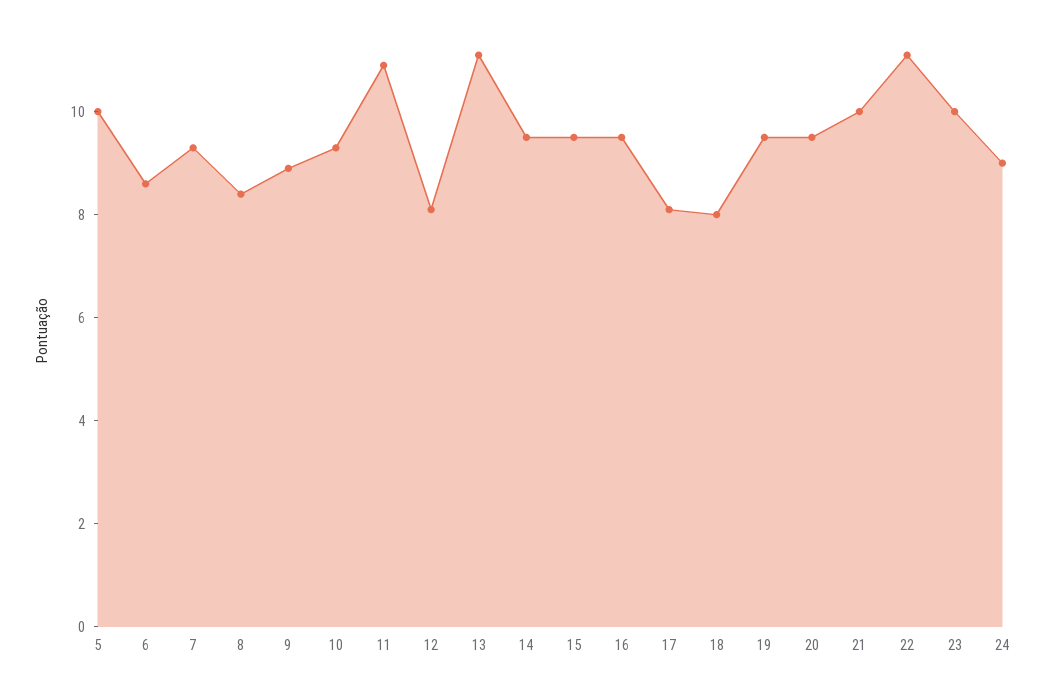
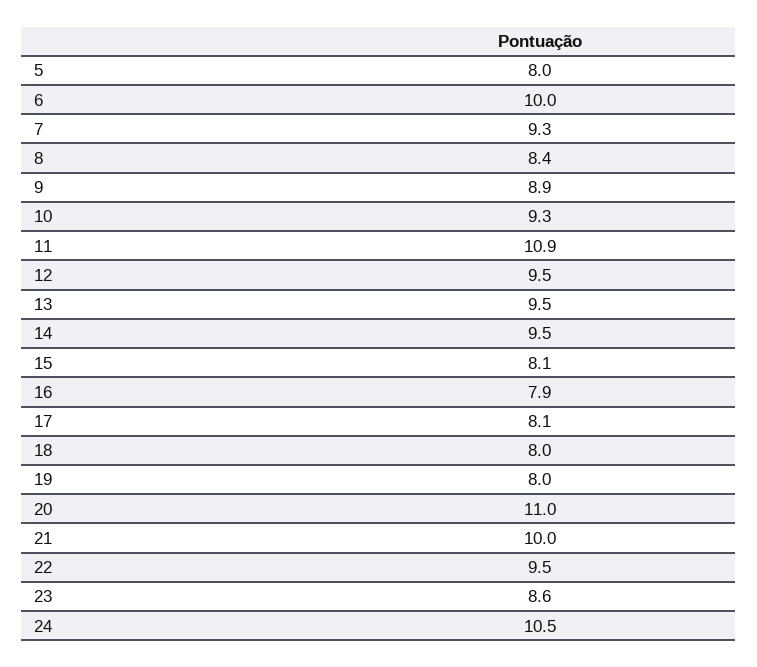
  {
-   "5": 10,
+   "5": 8,
-   "6": 8.5,
+   "6": 10,
    "7": 9.3,
    "8": 8.4,
    "9": 8.9,
    "10": 9.3,
    "11": 10.9,
-   "12": 8,
+   "12": 9.5,
-   "13": 11,
+   "13": 9.5,
    "14": 9.5,
-   "15": 9.5,
+   "15": 8.1,
-   "16": 9.5,
+   "16": 7.9,
    "17": 8.1,
    "18": 8,
-   "19": 9.5,
+   "19": 8,
-   "20": 9.5,
+   "20": 11,
    "21": 10,
-   "22": 11,
+   "22": 9.5,
-   "23": 10,
+   "23": 8.6,
-   "24": 9
+   "24": 10.5
  }

